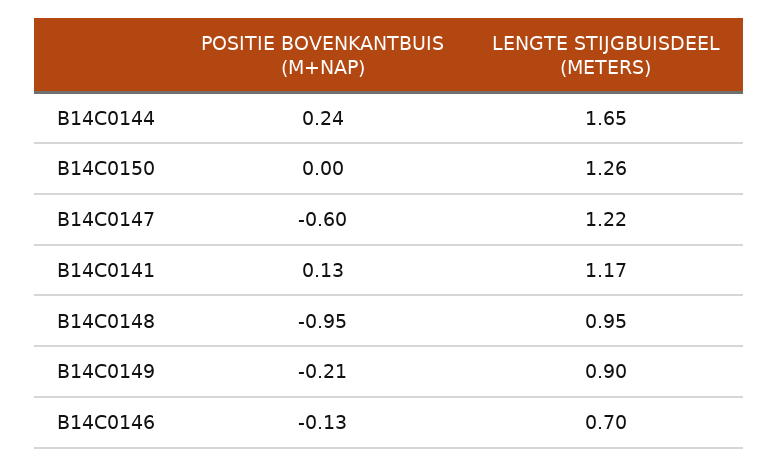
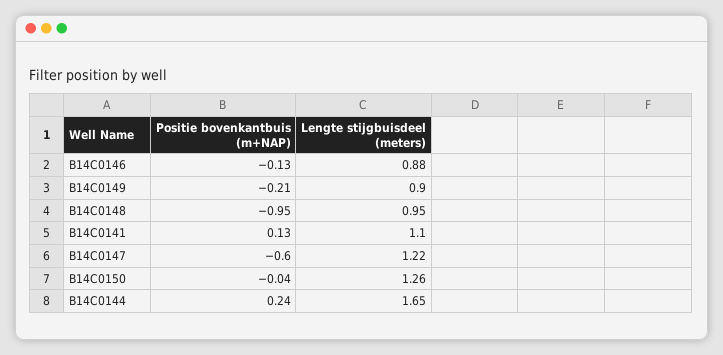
  {
    "POSITIE BOVENKANTBUIS (M+NAP)": {
      "B14C0144": 0.24,
-     "B14C0150": 0,
+     "B14C0150": -0.04,
      "B14C0147": -0.6,
      "B14C0141": 0.13,
      "B14C0148": -0.95,
      "B14C0149": -0.21,
      "B14C0146": -0.13
    },
    "LENGTE STIJGBUISDEEL (METERS)": {
      "B14C0144": 1.65,
      "B14C0150": 1.26,
      "B14C0147": 1.22,
-     "B14C0141": 1.17,
+     "B14C0141": 1.1,
      "B14C0148": 0.95,
      "B14C0149": 0.9,
-     "B14C0146": 0.7
+     "B14C0146": 0.88
    }
  }

